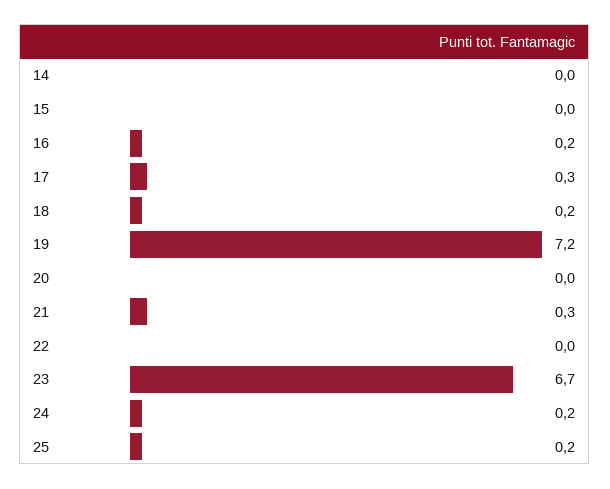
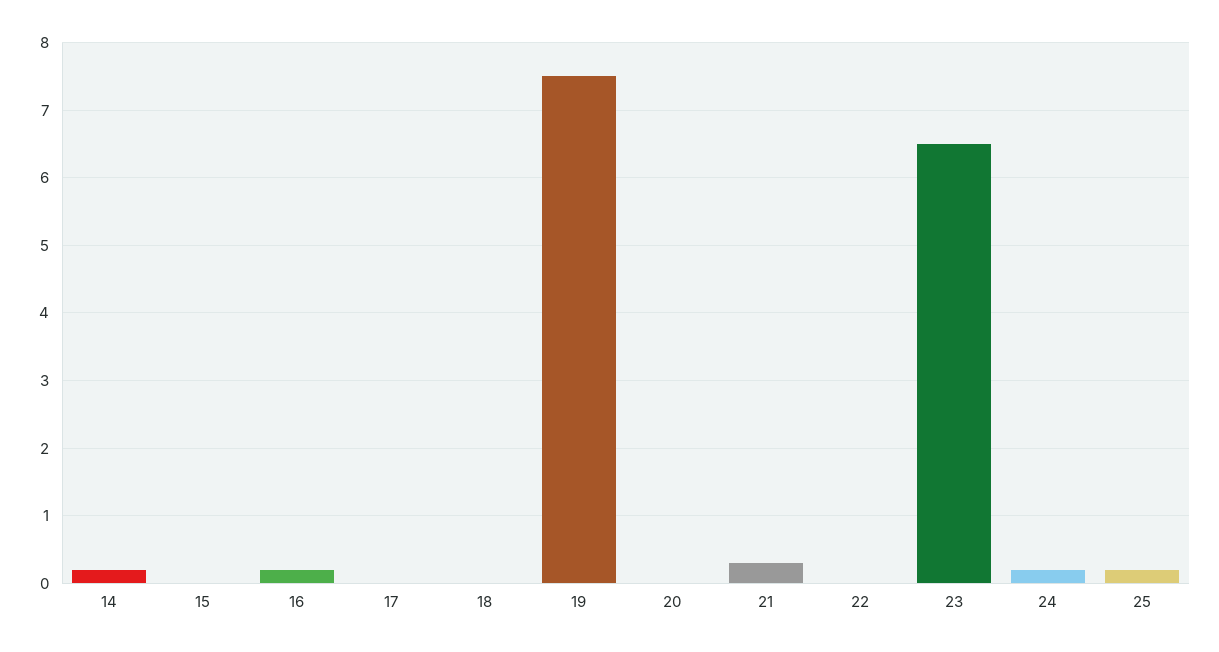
  {
-   "14": 0,
+   "14": 0.2,
    "15": 0,
    "16": 0.2,
-   "17": 0.3,
+   "17": 0,
-   "18": 0.2,
+   "18": 0,
-   "19": 7.2,
+   "19": 7.5,
    "20": 0,
    "21": 0.3,
    "22": 0,
-   "23": 6.7,
+   "23": 6.5,
    "24": 0.2,
    "25": 0.2
  }

